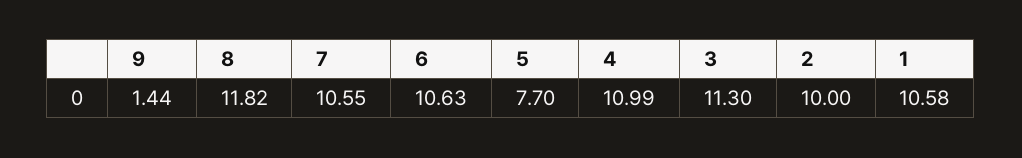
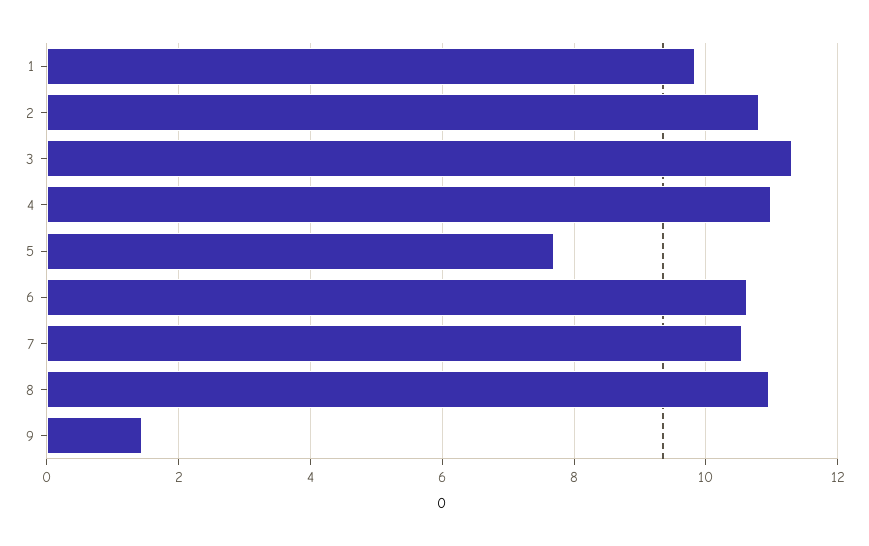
  {
    "9": 1.44,
-   "8": 11.82,
+   "8": 11,
    "7": 10.55,
    "6": 10.63,
    "5": 7.7,
    "4": 10.99,
    "3": 11.3,
-   "2": 10,
+   "2": 10.8,
-   "1": 10.58
+   "1": 9.8
  }

